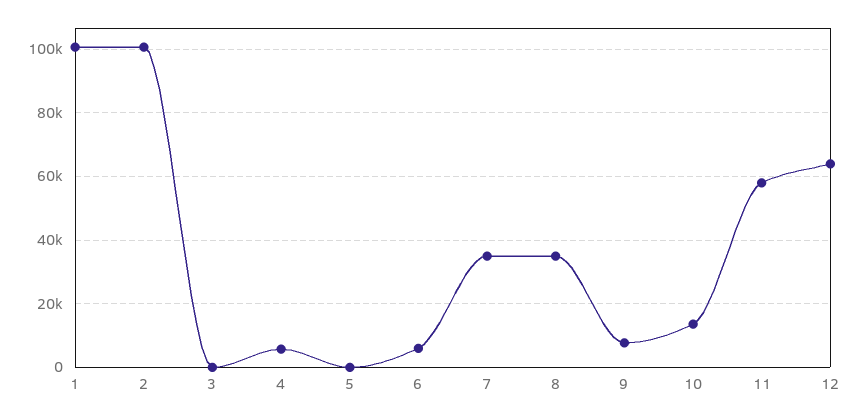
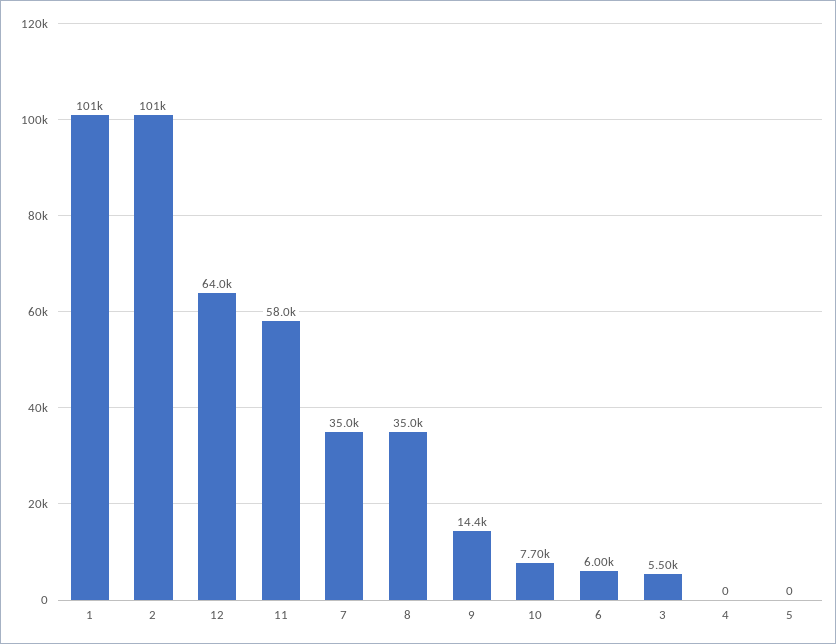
  {
    "1": 101000,
    "2": 101000,
-   "3": 0,
+   "3": 5500,
-   "4": 6000,
+   "4": 0,
    "5": 0,
    "6": 6000,
    "7": 35000,
    "8": 35000,
-   "9": 8000,
+   "9": 14400,
-   "10": 14000,
+   "10": 7700,
    "11": 58000,
    "12": 64000
  }

